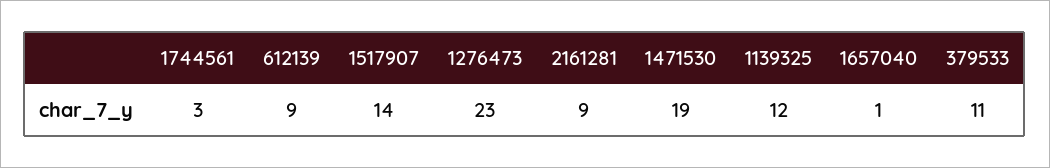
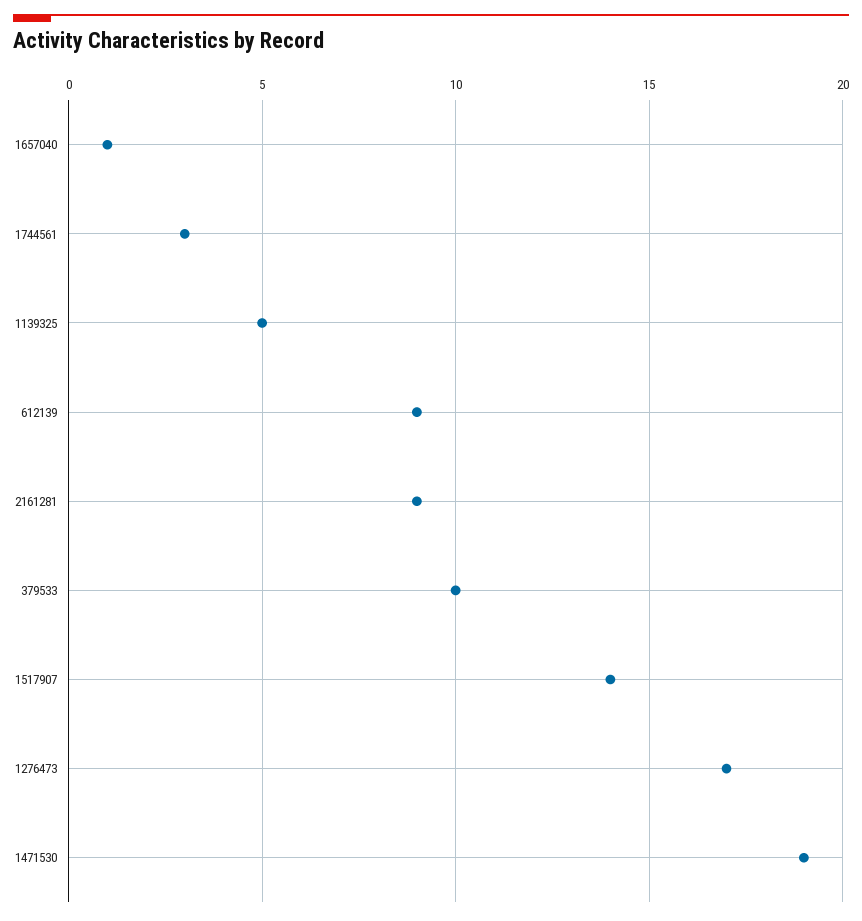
  {
    "1744561": 3,
    "612139": 9,
    "1517907": 14,
-   "1276473": 23,
+   "1276473": 17,
    "2161281": 9,
    "1471530": 19,
-   "1139325": 12,
+   "1139325": 5,
    "1657040": 1,
-   "379533": 11
+   "379533": 10
  }

